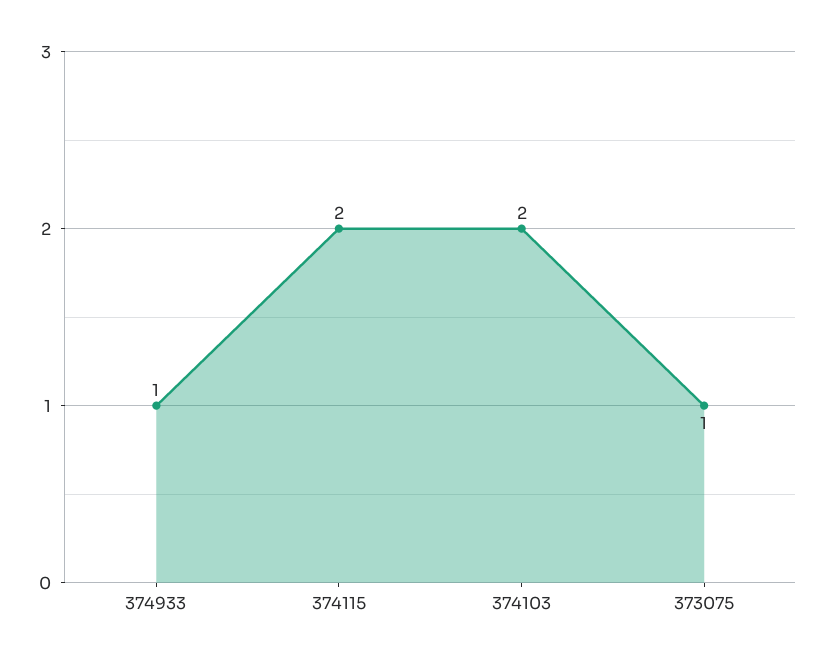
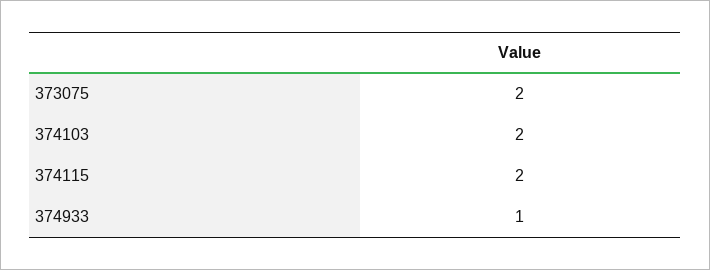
  {
    "374933": 1,
    "374115": 2,
    "374103": 2,
-   "373075": 1
+   "373075": 2
  }

